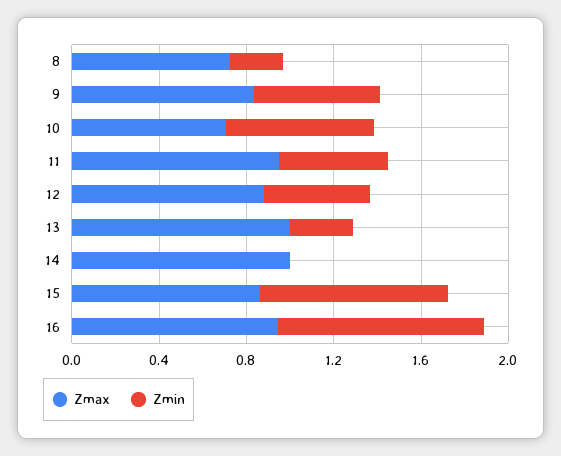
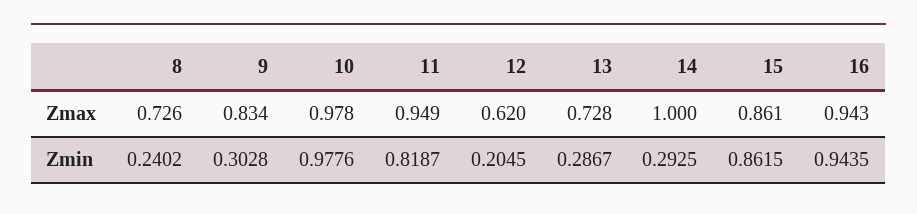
  {
    "Zmax": {
      "8": 0.726,
      "9": 0.834,
-     "10": 0.7,
+     "10": 0.978,
      "11": 0.949,
-     "12": 0.9,
+     "12": 0.62,
-     "13": 1,
+     "13": 0.728,
      "14": 1,
      "15": 0.861,
      "16": 0.943
    },
    "Zmin": {
      "8": 0.2402,
-     "9": 0.6,
+     "9": 0.3028,
-     "10": 0.7,
+     "10": 0.9776,
-     "11": 0.5,
+     "11": 0.8187,
-     "12": 0.5,
+     "12": 0.2045,
      "13": 0.2867,
-     "14": 0,
+     "14": 0.2925,
      "15": 0.8615,
      "16": 0.9435
    }
  }

